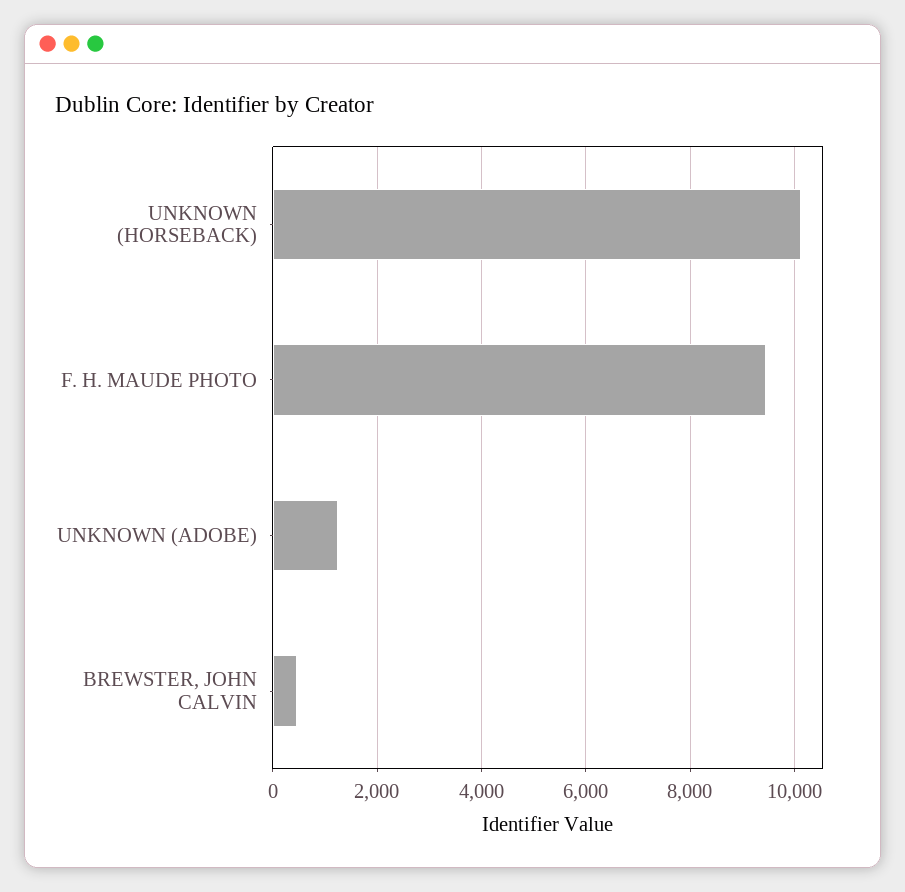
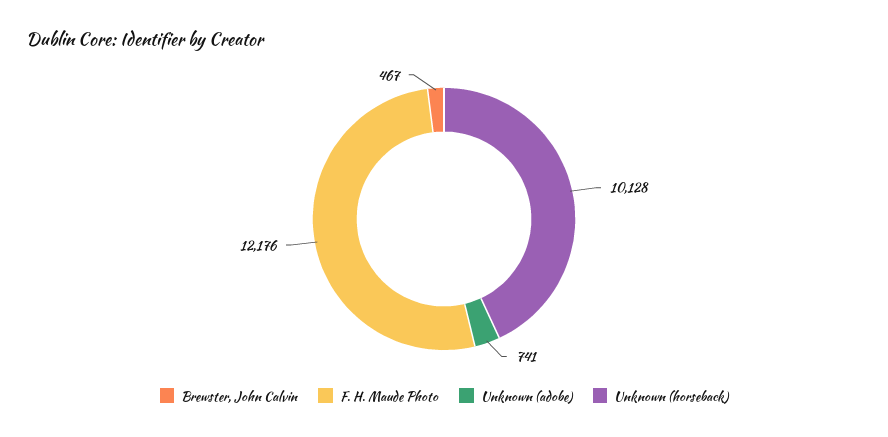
  {
    "UNKNOWN (HORSEBACK)": 10128,
-   "F. H. MAUDE PHOTO": 9400,
+   "F. H. MAUDE PHOTO": 12176,
-   "UNKNOWN (ADOBE)": 1200,
+   "UNKNOWN (ADOBE)": 741,
    "BREWSTER, JOHN CALVIN": 467
  }

